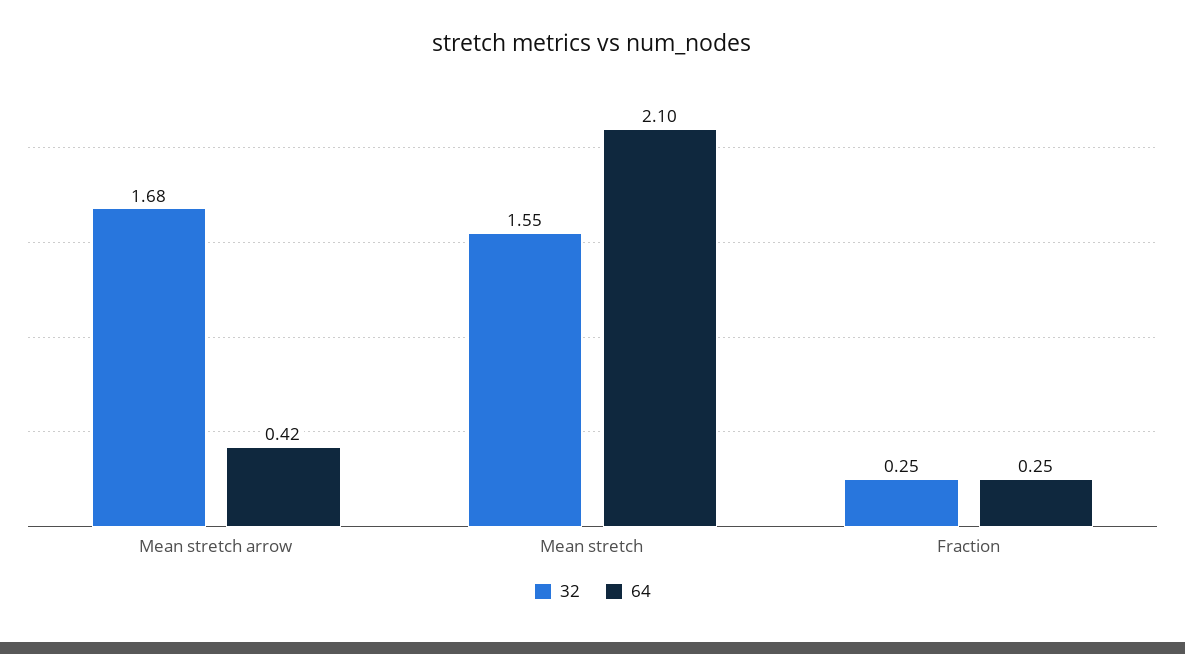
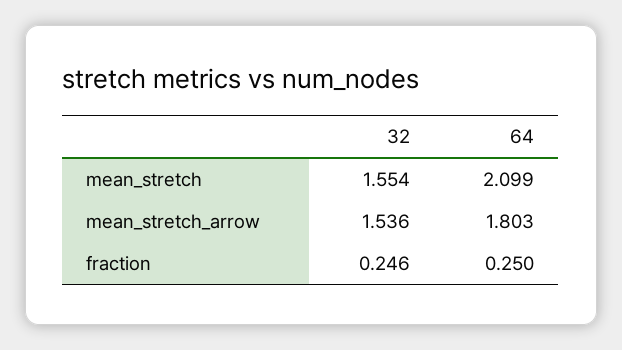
  {
    "32": {
-     "Mean stretch arrow": 1.68,
+     "Mean stretch arrow": 1.536,
      "Mean stretch": 1.554,
      "Fraction": 0.246
    },
    "64": {
-     "Mean stretch arrow": 0.42,
+     "Mean stretch arrow": 1.803,
      "Mean stretch": 2.099,
      "Fraction": 0.25
    }
  }

